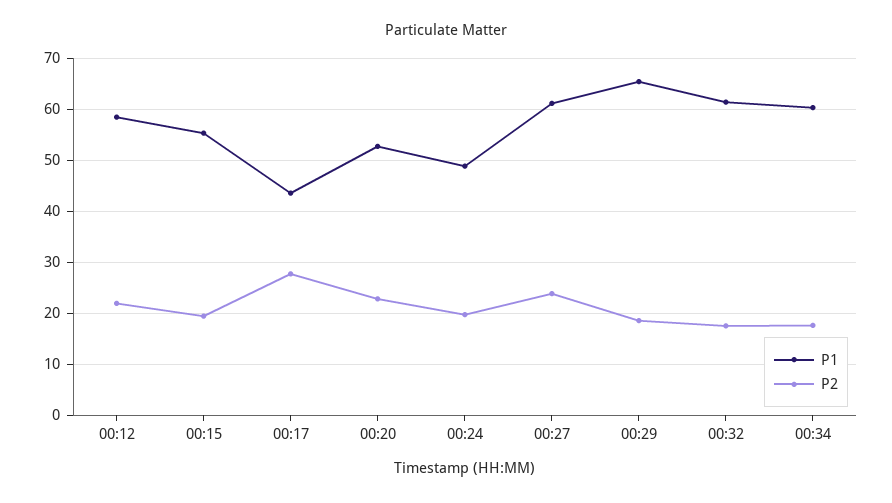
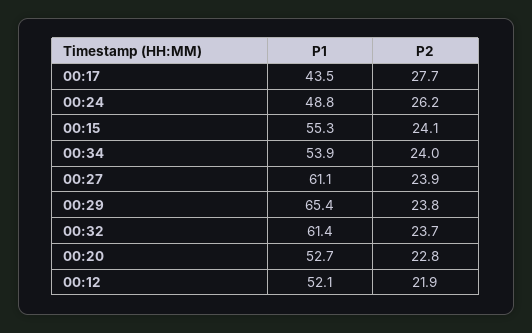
  {
    "P1": {
-     "00:12": 58,
+     "00:12": 52.1,
      "00:15": 55.3,
      "00:17": 43.5,
      "00:20": 52.7,
      "00:24": 48.8,
      "00:27": 61.1,
      "00:29": 65.4,
      "00:32": 61.4,
-     "00:34": 60
+     "00:34": 53.9
    },
    "P2": {
      "00:12": 21.9,
-     "00:15": 20,
+     "00:15": 24.1,
      "00:17": 27.7,
      "00:20": 22.8,
-     "00:24": 20,
+     "00:24": 26.2,
      "00:27": 23.9,
-     "00:29": 18,
+     "00:29": 23.8,
-     "00:32": 18,
+     "00:32": 23.7,
-     "00:34": 18
+     "00:34": 24
    }
  }

